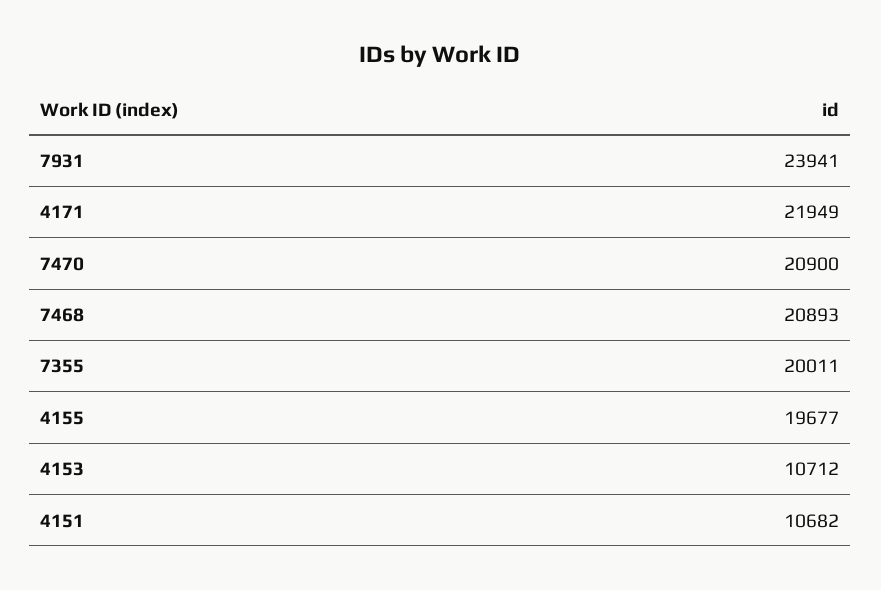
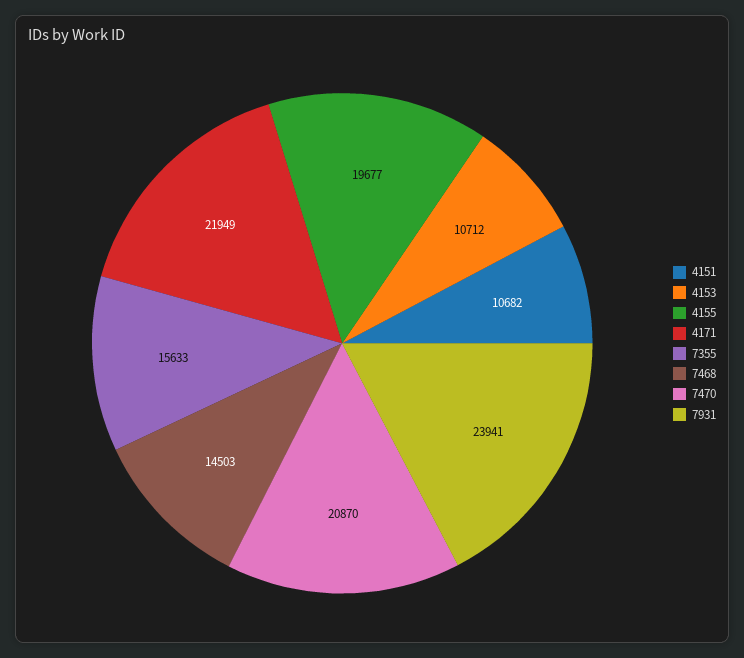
  {
    "7931": 23941,
    "4171": 21949,
-   "7470": 20900,
+   "7470": 20870,
-   "7468": 20893,
+   "7468": 14503,
-   "7355": 20011,
+   "7355": 15633,
    "4155": 19677,
    "4153": 10712,
    "4151": 10682
  }

